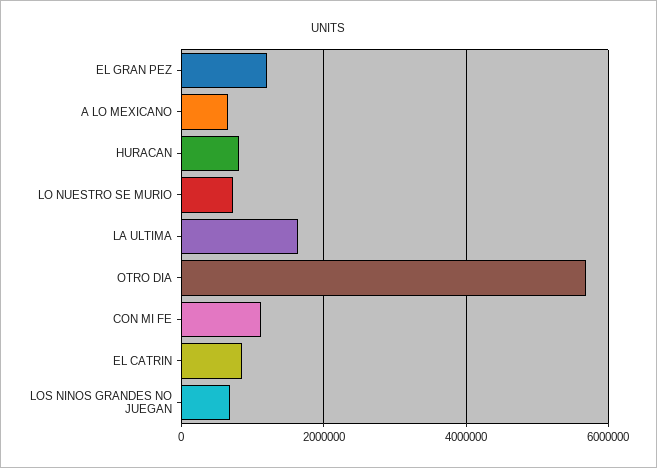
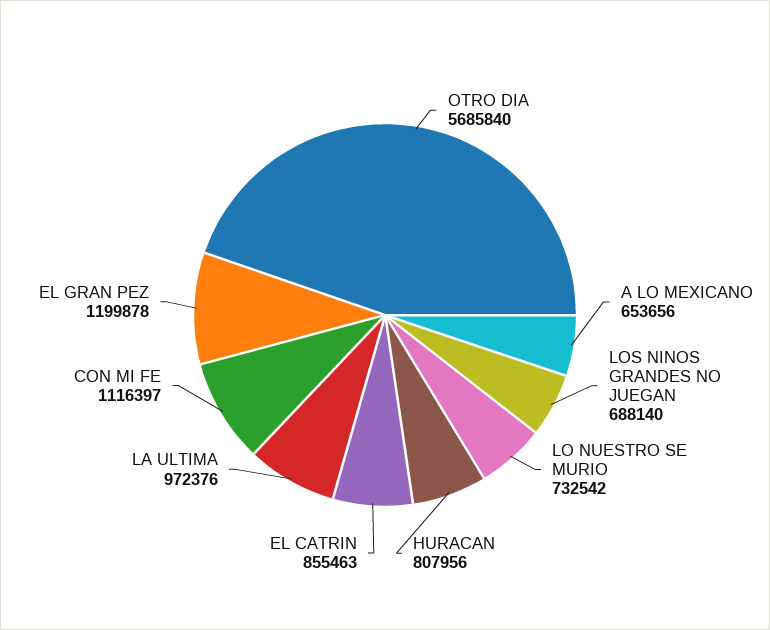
  {
    "EL GRAN PEZ": 1199878,
    "A LO MEXICANO": 653656,
    "HURACAN": 807956,
    "LO NUESTRO SE MURIO": 732542,
-   "LA ULTIMA": 1600000,
+   "LA ULTIMA": 972376,
    "OTRO DIA": 5685840,
    "CON MI FE": 1116397,
    "EL CATRIN": 855463,
    "LOS NINOS GRANDES NO JUEGAN": 688140
  }

